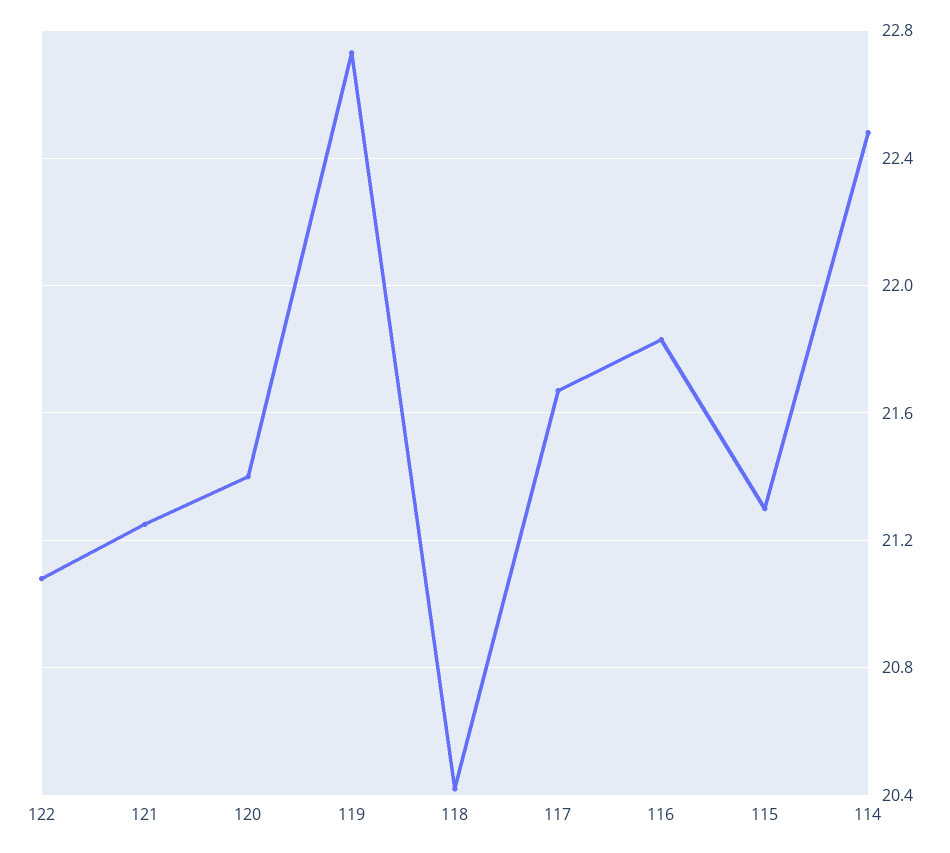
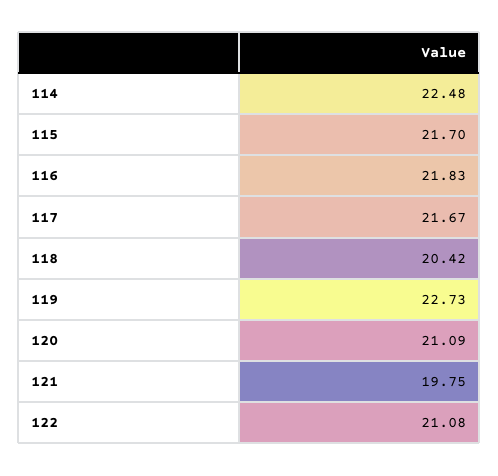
  {
    "122": 21.08,
-   "121": 21.25,
+   "121": 19.75,
-   "120": 21.4,
+   "120": 21.09,
    "119": 22.73,
    "118": 20.42,
    "117": 21.67,
    "116": 21.83,
-   "115": 21.3,
+   "115": 21.7,
    "114": 22.48
  }

